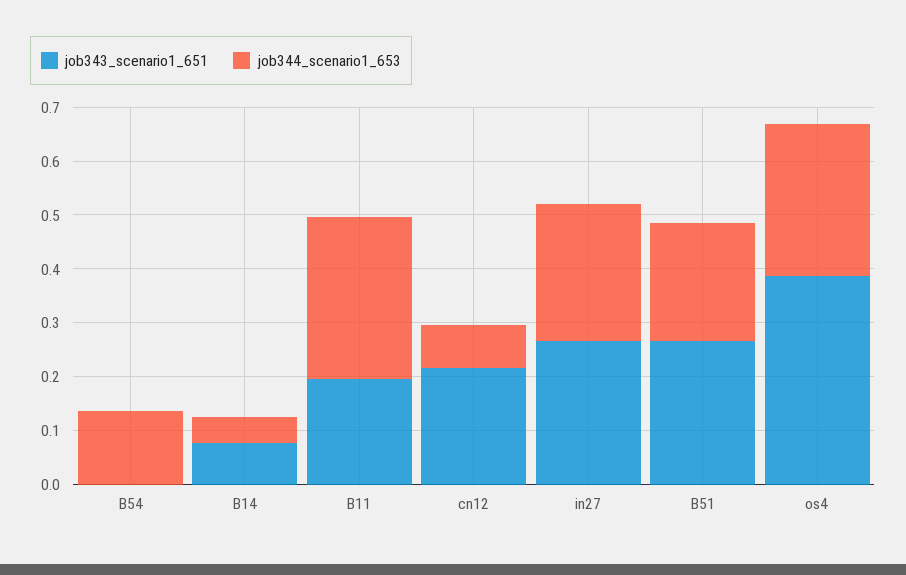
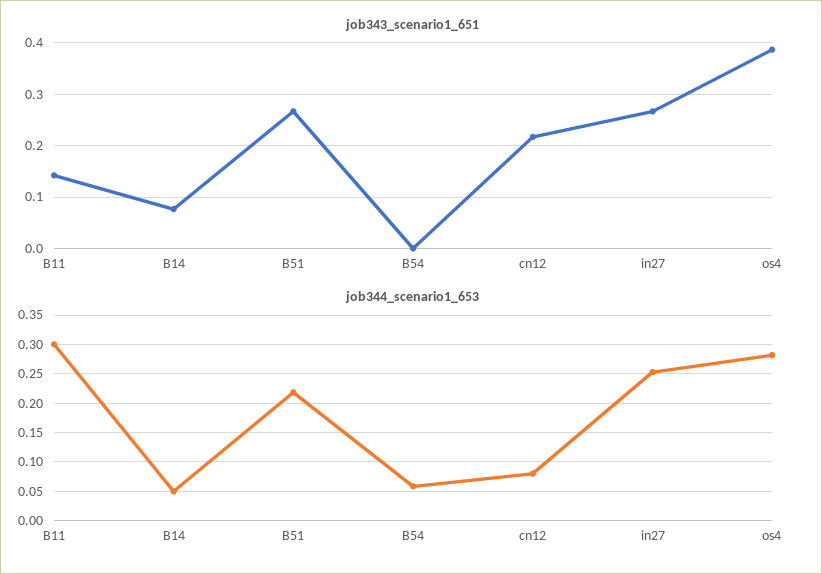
  {
    "job343_scenario1_651": {
      "B54": 0,
      "B14": 0.08,
-     "B11": 0.2,
+     "B11": 0.14,
      "cn12": 0.22,
      "in27": 0.26,
      "B51": 0.26,
      "os4": 0.38
    },
    "job344_scenario1_653": {
-     "B54": 0.14,
+     "B54": 0.05,
      "B14": 0.04,
      "B11": 0.3,
      "cn12": 0.08,
      "in27": 0.26,
      "B51": 0.22,
      "os4": 0.28
    }
  }

